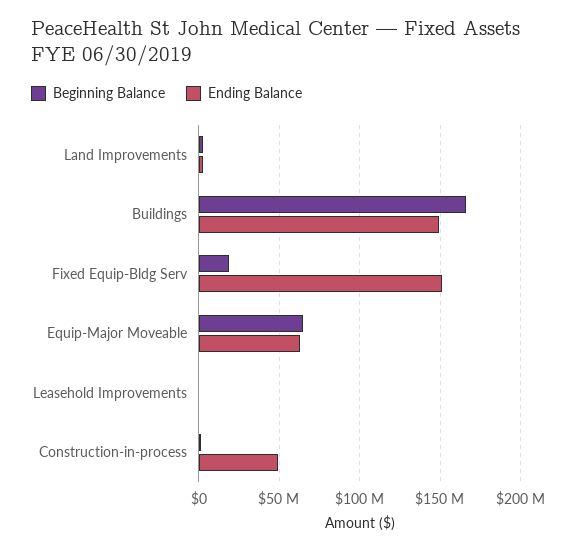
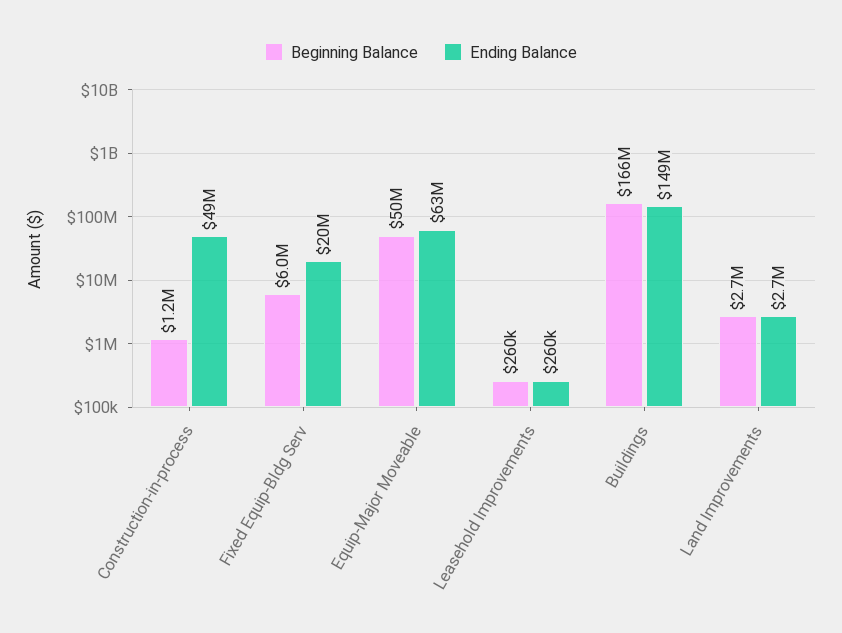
  {
    "Beginning Balance": {
      "Land Improvements": 2700000,
      "Buildings": 166000000,
-     "Fixed Equip-Bldg Serv": 20000000,
+     "Fixed Equip-Bldg Serv": 6000000,
-     "Equip-Major Moveable": 65000000,
+     "Equip-Major Moveable": 50000000,
      "Leasehold Improvements": 260000,
      "Construction-in-process": 1200000
    },
    "Ending Balance": {
      "Land Improvements": 2700000,
      "Buildings": 149000000,
-     "Fixed Equip-Bldg Serv": 150000000,
+     "Fixed Equip-Bldg Serv": 20000000,
      "Equip-Major Moveable": 63000000,
      "Leasehold Improvements": 260000,
      "Construction-in-process": 49000000
    }
  }

